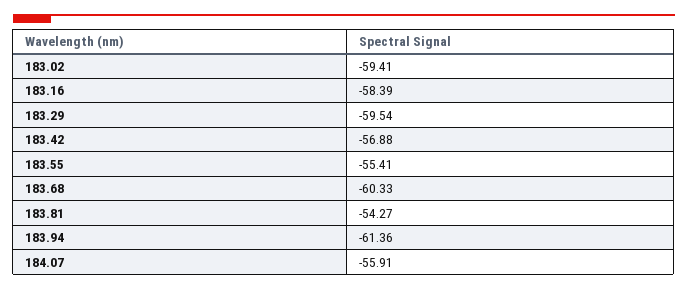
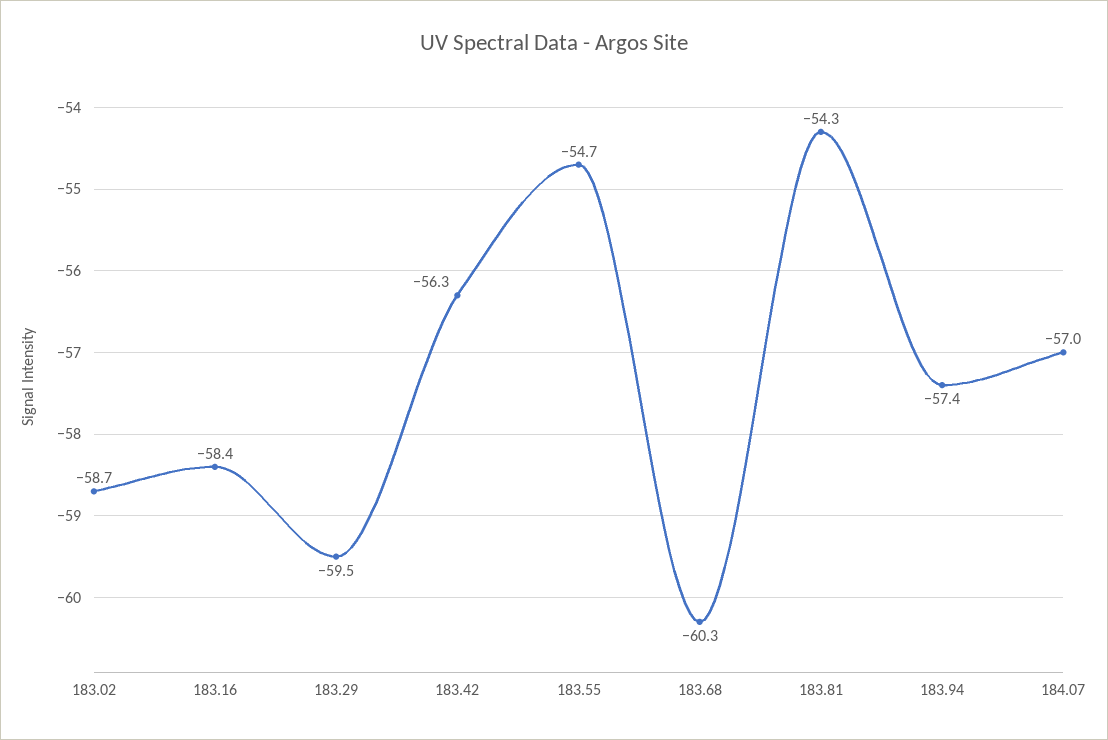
  {
-   "183.02": -59.41,
+   "183.02": -58.7,
    "183.16": -58.39,
    "183.29": -59.54,
-   "183.42": -56.88,
+   "183.42": -56.3,
-   "183.55": -55.41,
+   "183.55": -54.7,
    "183.68": -60.33,
    "183.81": -54.27,
-   "183.94": -61.36,
+   "183.94": -57.4,
-   "184.07": -55.91
+   "184.07": -57
  }

